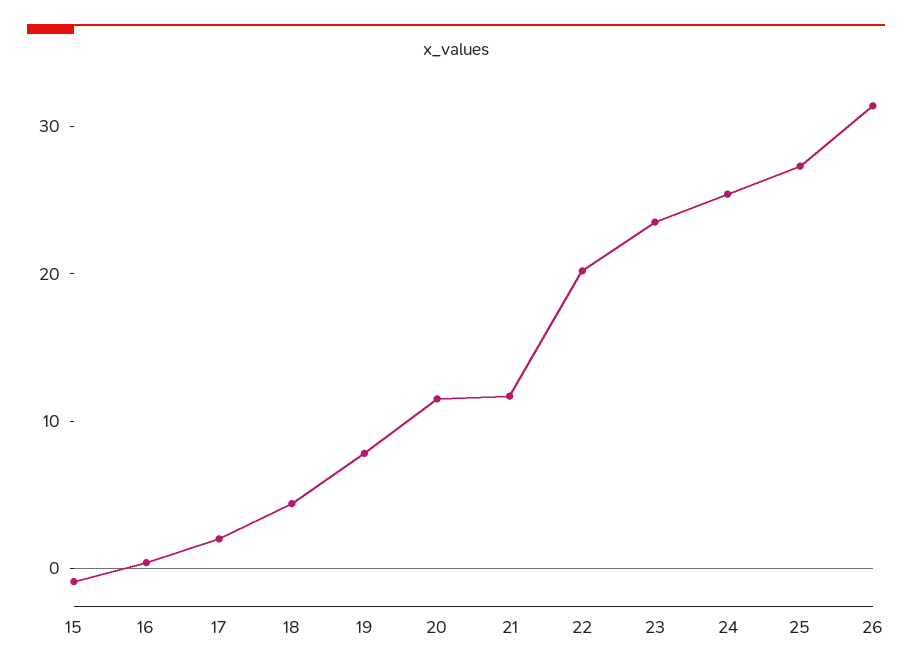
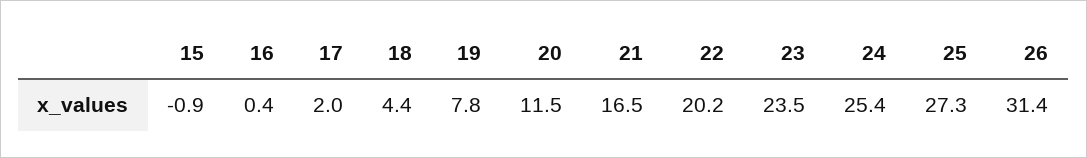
  {
    "15": -0.9,
    "16": 0.4,
    "17": 2,
    "18": 4.4,
    "19": 7.8,
    "20": 11.5,
-   "21": 12,
+   "21": 16.5,
    "22": 20.2,
    "23": 23.5,
    "24": 25.4,
    "25": 27.3,
    "26": 31.4
  }

